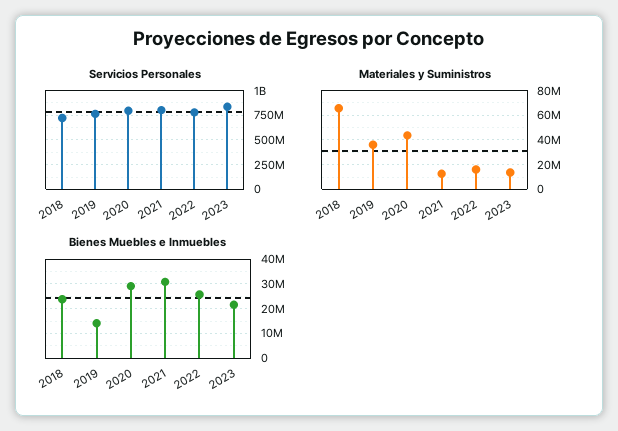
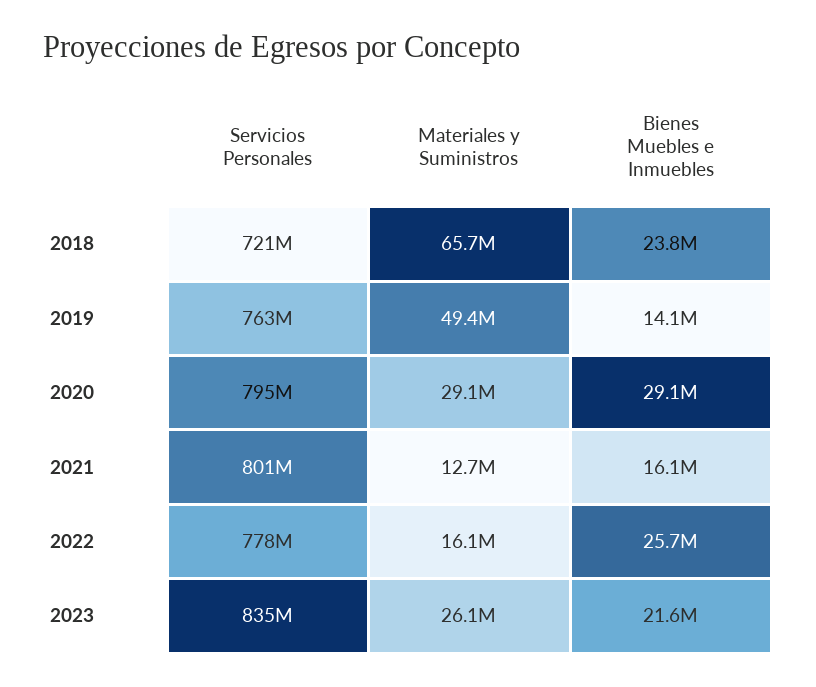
  {
    "Servicios Personales": {
      "2018": 721000000,
      "2019": 763000000,
      "2020": 795000000,
      "2021": 801000000,
      "2022": 778000000,
      "2023": 835000000
    },
    "Materiales y Suministros": {
      "2018": 65700000,
-     "2019": 35000000,
+     "2019": 49400000,
-     "2020": 45000000,
+     "2020": 29100000,
      "2021": 12700000,
      "2022": 16100000,
-     "2023": 15000000
+     "2023": 26100000
    },
    "Bienes Muebles e Inmuebles": {
      "2018": 23800000,
      "2019": 14100000,
      "2020": 29100000,
-     "2021": 30000000,
+     "2021": 16100000,
      "2022": 25700000,
      "2023": 21600000
    }
  }

